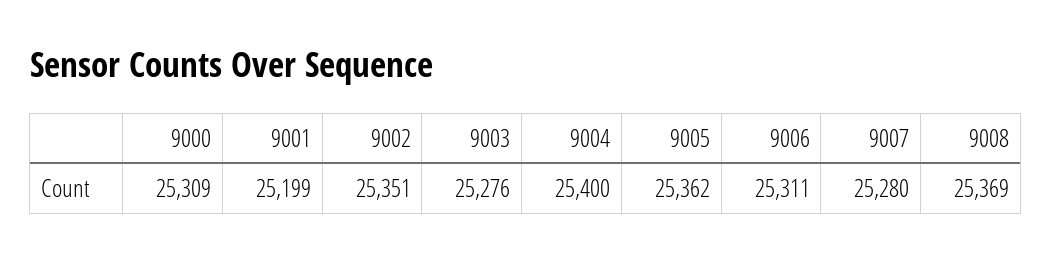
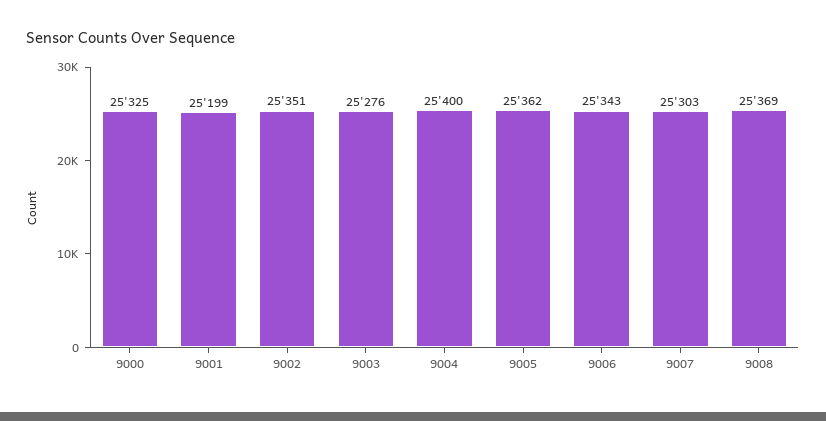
  {
-   "9000": 25309,
+   "9000": 25325,
    "9001": 25199,
    "9002": 25351,
    "9003": 25276,
    "9004": 25400,
    "9005": 25362,
-   "9006": 25311,
+   "9006": 25343,
-   "9007": 25280,
+   "9007": 25303,
    "9008": 25369
  }

